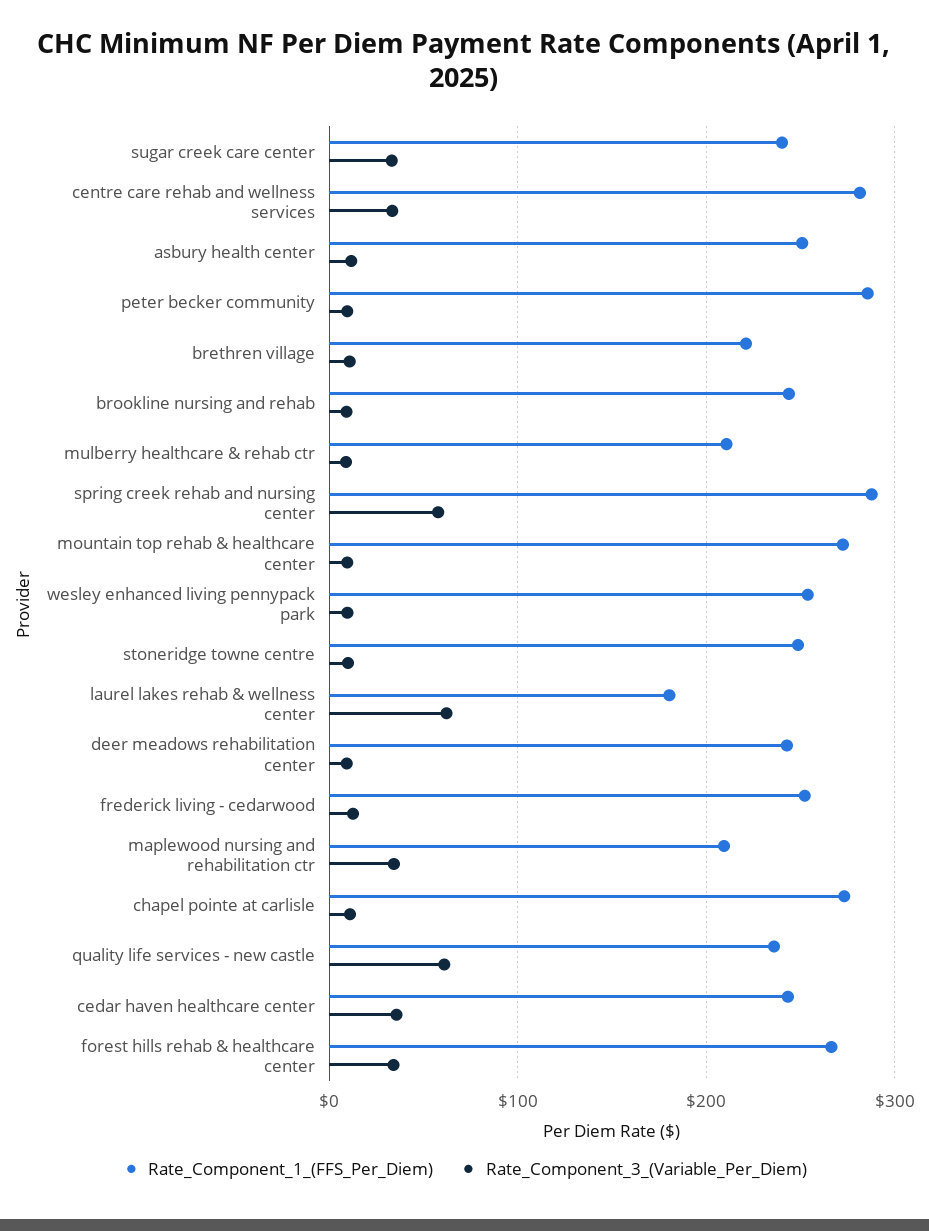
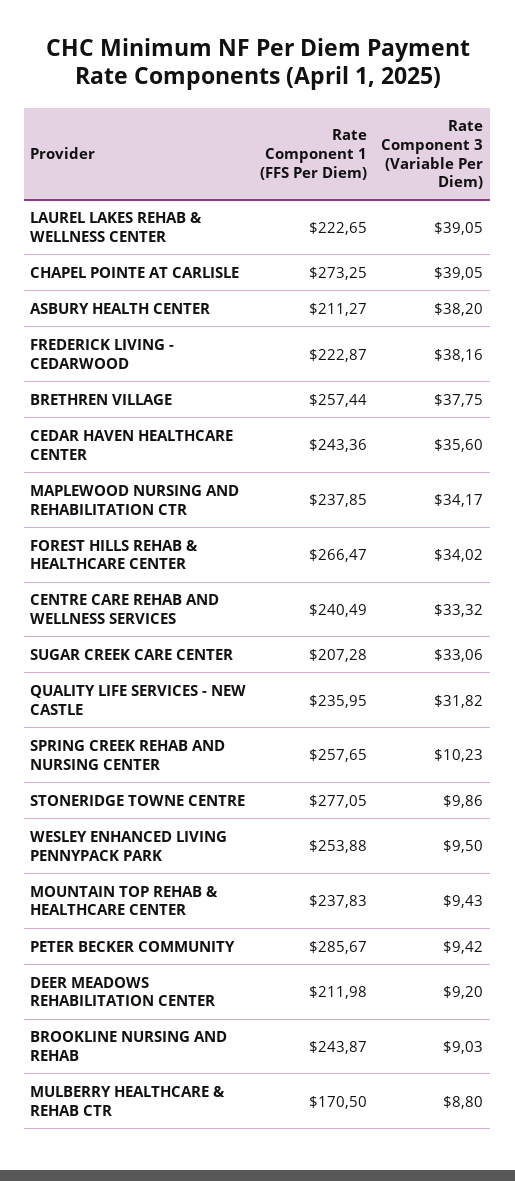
  {
    "Rate_Component_1_(FFS_Per_Diem)": {
-     "sugar creek care center": 240,
+     "sugar creek care center": 207.28,
-     "centre care rehab and wellness services": 280,
+     "centre care rehab and wellness services": 240.49,
-     "asbury health center": 250,
+     "asbury health center": 211.27,
      "peter becker community": 285.67,
-     "brethren village": 220,
+     "brethren village": 257.44,
      "brookline nursing and rehab": 243.87,
-     "mulberry healthcare & rehab ctr": 210,
+     "mulberry healthcare & rehab ctr": 170.5,
-     "spring creek rehab and nursing center": 290,
+     "spring creek rehab and nursing center": 257.65,
-     "mountain top rehab & healthcare center": 270,
+     "mountain top rehab & healthcare center": 237.83,
      "wesley enhanced living pennypack park": 253.88,
-     "stoneridge towne centre": 250,
+     "stoneridge towne centre": 277.05,
-     "laurel lakes rehab & wellness center": 180,
+     "laurel lakes rehab & wellness center": 222.65,
-     "deer meadows rehabilitation center": 240,
+     "deer meadows rehabilitation center": 211.98,
-     "frederick living - cedarwood": 250,
+     "frederick living - cedarwood": 222.87,
-     "maplewood nursing and rehabilitation ctr": 210,
+     "maplewood nursing and rehabilitation ctr": 237.85,
      "chapel pointe at carlisle": 273.25,
      "quality life services - new castle": 235.95,
      "cedar haven healthcare center": 243.36,
      "forest hills rehab & healthcare center": 266.47
    },
    "Rate_Component_3_(Variable_Per_Diem)": {
      "sugar creek care center": 33.06,
      "centre care rehab and wellness services": 33.32,
-     "asbury health center": 10,
+     "asbury health center": 38.2,
      "peter becker community": 9.42,
-     "brethren village": 10,
+     "brethren village": 37.75,
      "brookline nursing and rehab": 9.03,
      "mulberry healthcare & rehab ctr": 8.8,
-     "spring creek rehab and nursing center": 60,
+     "spring creek rehab and nursing center": 10.23,
      "mountain top rehab & healthcare center": 9.43,
      "wesley enhanced living pennypack park": 9.5,
      "stoneridge towne centre": 9.86,
-     "laurel lakes rehab & wellness center": 60,
+     "laurel lakes rehab & wellness center": 39.05,
      "deer meadows rehabilitation center": 9.2,
-     "frederick living - cedarwood": 10,
+     "frederick living - cedarwood": 38.16,
      "maplewood nursing and rehabilitation ctr": 34.17,
-     "chapel pointe at carlisle": 10,
+     "chapel pointe at carlisle": 39.05,
-     "quality life services - new castle": 60,
+     "quality life services - new castle": 31.82,
      "cedar haven healthcare center": 35.6,
      "forest hills rehab & healthcare center": 34.02
    }
  }

